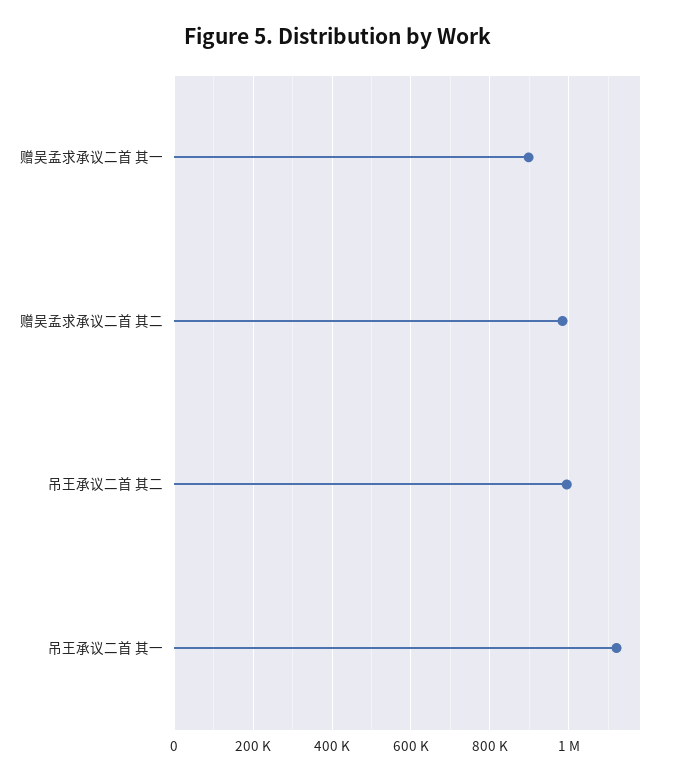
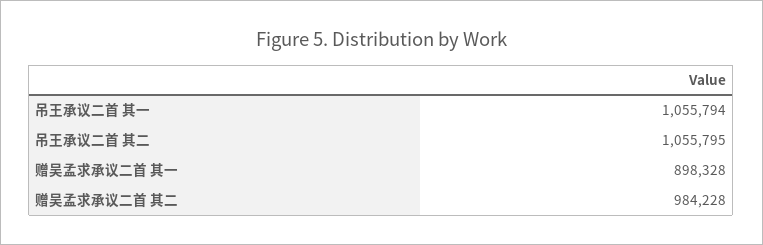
  {
    "赠吴孟求承议二首 其一": 898328,
    "赠吴孟求承议二首 其二": 984228,
-   "吊王承议二首 其二": 1000000,
+   "吊王承议二首 其二": 1055795,
-   "吊王承议二首 其一": 1120000
+   "吊王承议二首 其一": 1055794
  }

